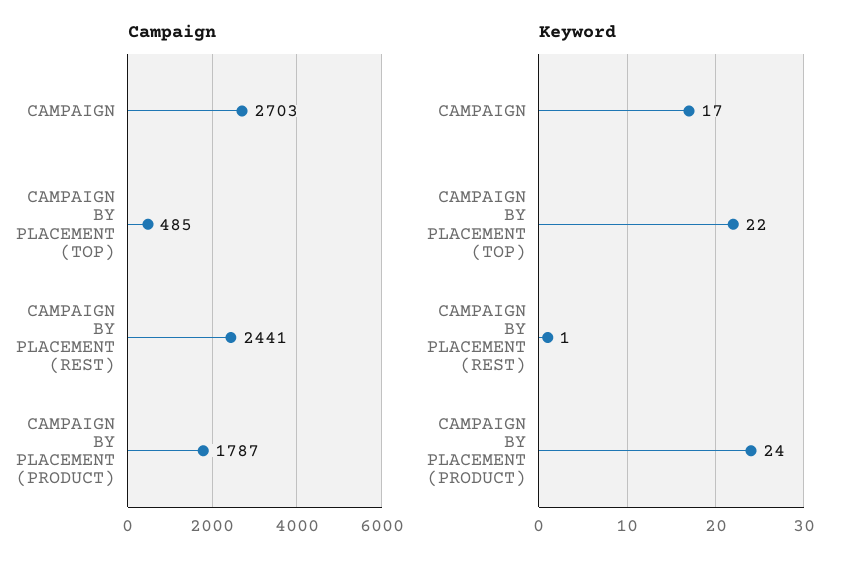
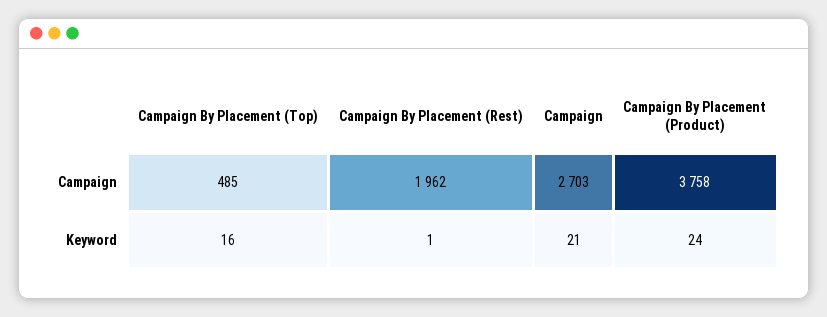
  {
    "Campaign": {
      "CAMPAIGN": 2703,
      "CAMPAIGN BY PLACEMENT (TOP)": 485,
-     "CAMPAIGN BY PLACEMENT (REST)": 2441,
+     "CAMPAIGN BY PLACEMENT (REST)": 1962,
-     "CAMPAIGN BY PLACEMENT (PRODUCT)": 1787
+     "CAMPAIGN BY PLACEMENT (PRODUCT)": 3758
    },
    "Keyword": {
-     "CAMPAIGN": 17,
+     "CAMPAIGN": 21,
-     "CAMPAIGN BY PLACEMENT (TOP)": 22,
+     "CAMPAIGN BY PLACEMENT (TOP)": 16,
      "CAMPAIGN BY PLACEMENT (REST)": 1,
      "CAMPAIGN BY PLACEMENT (PRODUCT)": 24
    }
  }

